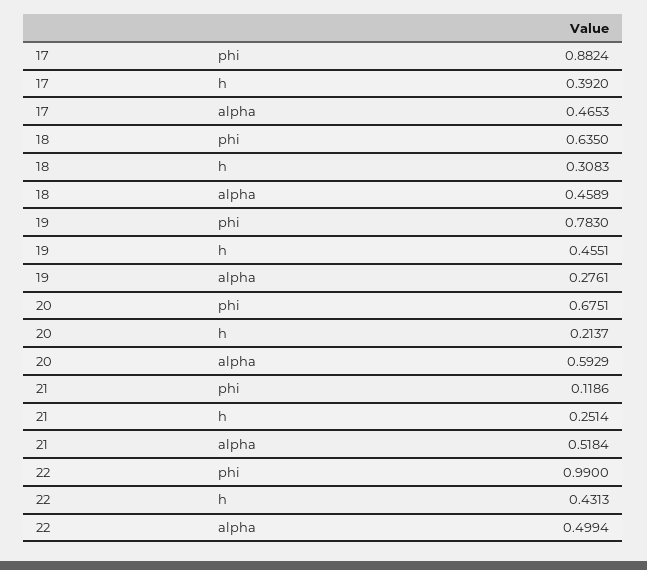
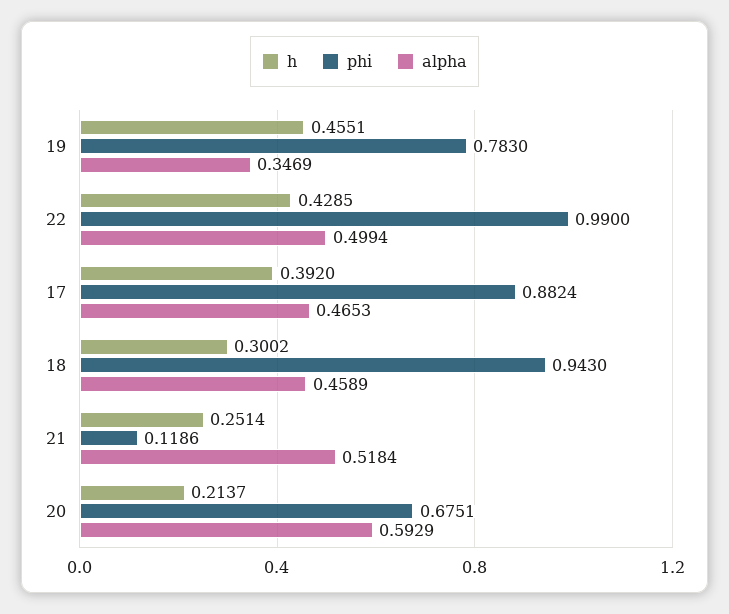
  {
    "phi": {
      "17": 0.8824,
-     "18": 0.635,
+     "18": 0.943,
      "19": 0.783,
      "20": 0.6751,
      "21": 0.1186,
      "22": 0.99
    },
    "h": {
      "17": 0.392,
-     "18": 0.3083,
+     "18": 0.3002,
      "19": 0.4551,
      "20": 0.2137,
      "21": 0.2514,
-     "22": 0.4313
+     "22": 0.4285
    },
    "alpha": {
      "17": 0.4653,
      "18": 0.4589,
-     "19": 0.2761,
+     "19": 0.3469,
      "20": 0.5929,
      "21": 0.5184,
      "22": 0.4994
    }
  }

